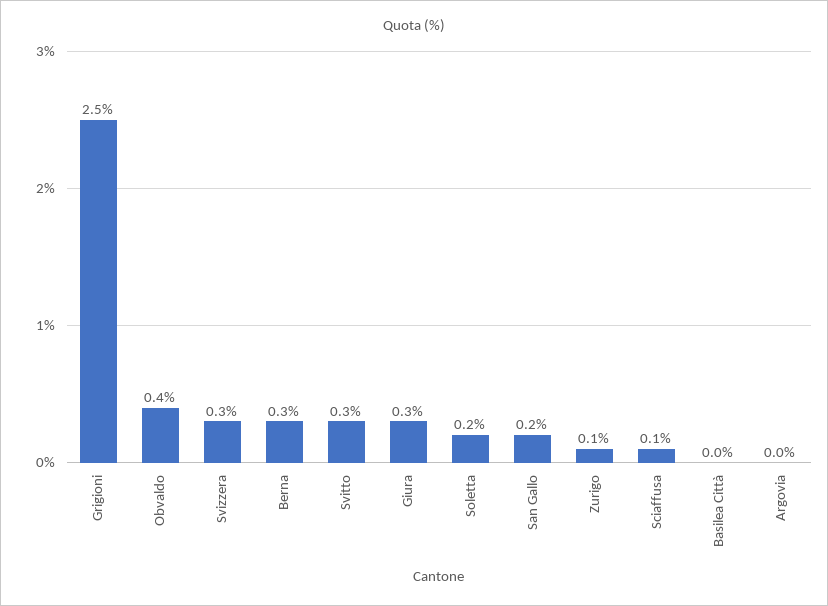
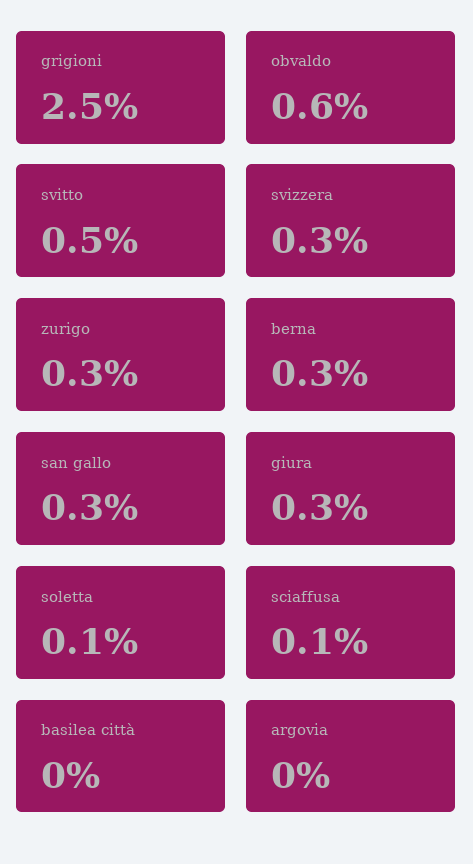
  {
    "Grigioni": 2.5,
-   "Obvaldo": 0.4,
+   "Obvaldo": 0.6,
    "Svizzera": 0.3,
    "Berna": 0.3,
-   "Svitto": 0.3,
+   "Svitto": 0.5,
    "Giura": 0.3,
-   "Soletta": 0.2,
+   "Soletta": 0.1,
-   "San Gallo": 0.2,
+   "San Gallo": 0.3,
-   "Zurigo": 0.1,
+   "Zurigo": 0.3,
    "Sciaffusa": 0.1,
    "Basilea Città": 0,
    "Argovia": 0
  }

